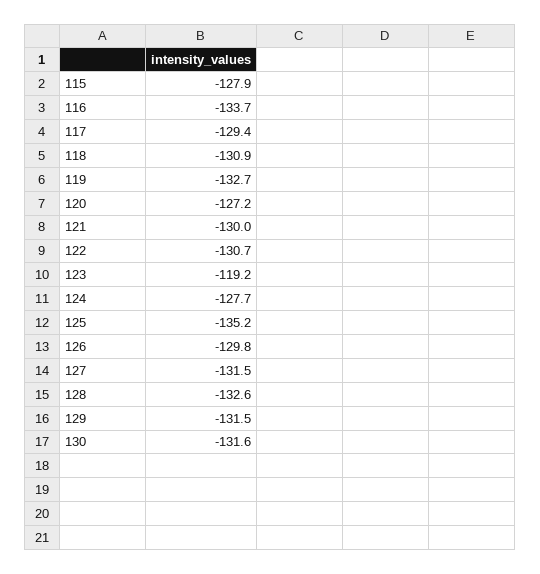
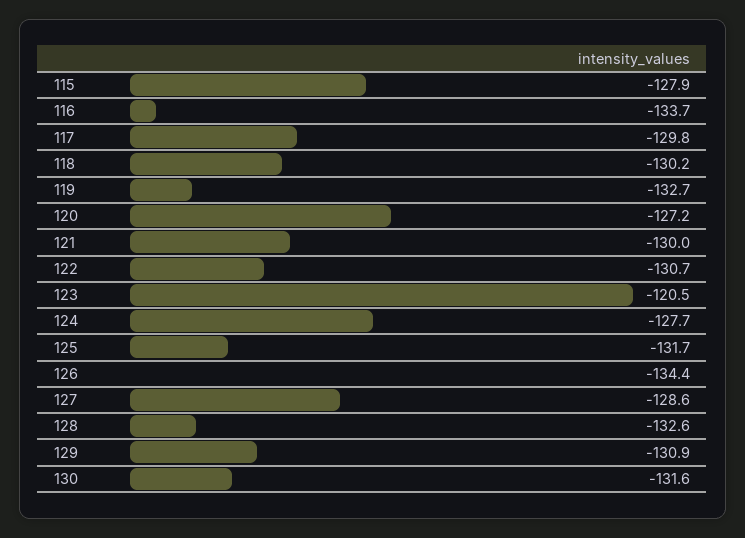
  {
    "115": -127.9,
    "116": -133.7,
-   "117": -129.4,
+   "117": -129.8,
-   "118": -130.9,
+   "118": -130.2,
    "119": -132.7,
    "120": -127.2,
    "121": -130,
    "122": -130.7,
-   "123": -119.2,
+   "123": -120.5,
    "124": -127.7,
-   "125": -135.2,
+   "125": -131.7,
-   "126": -129.8,
+   "126": -134.4,
-   "127": -131.5,
+   "127": -128.6,
    "128": -132.6,
-   "129": -131.5,
+   "129": -130.9,
    "130": -131.6
  }

